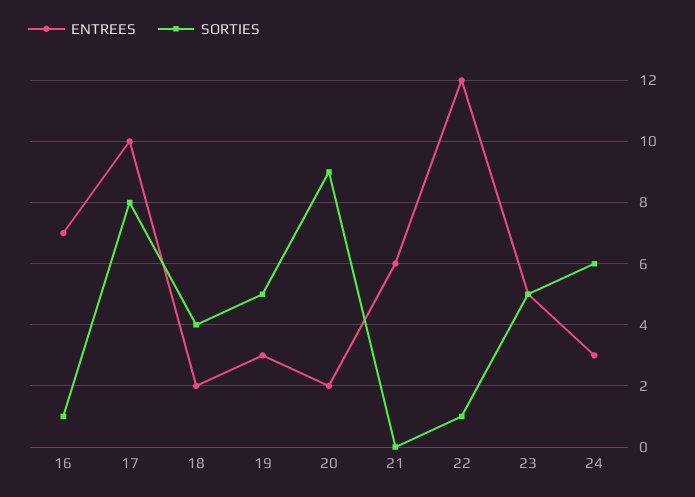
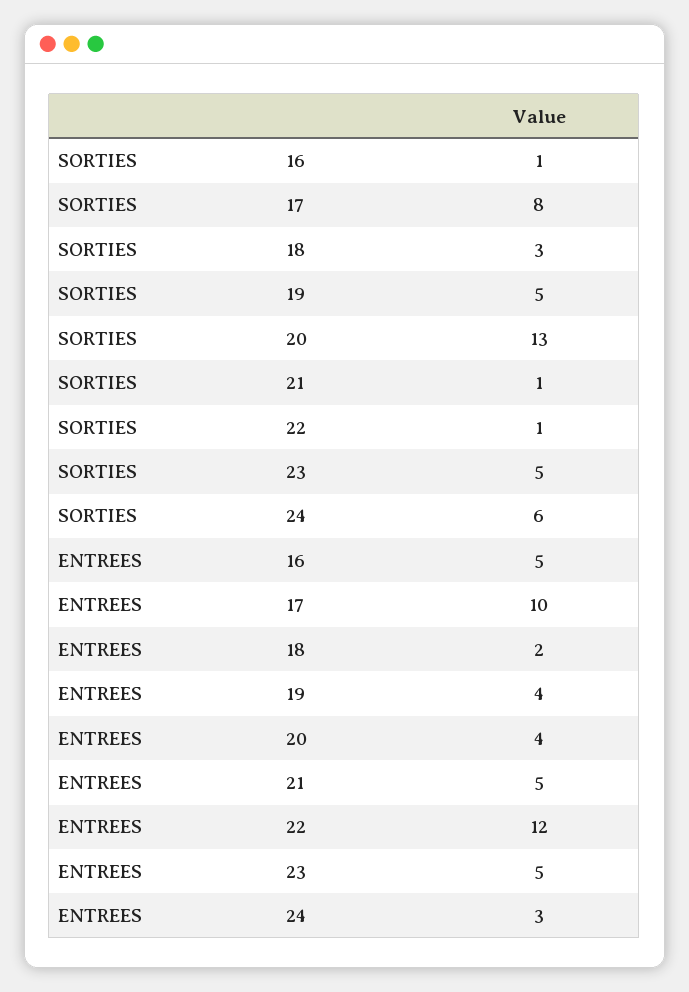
  {
    "ENTREES": {
-     "16": 7,
+     "16": 5,
      "17": 10,
      "18": 2,
-     "19": 3,
+     "19": 4,
-     "20": 2,
+     "20": 4,
-     "21": 6,
+     "21": 5,
      "22": 12,
      "23": 5,
      "24": 3
    },
    "SORTIES": {
      "16": 1,
      "17": 8,
-     "18": 4,
+     "18": 3,
      "19": 5,
-     "20": 9,
+     "20": 13,
-     "21": 0,
+     "21": 1,
      "22": 1,
      "23": 5,
      "24": 6
    }
  }

